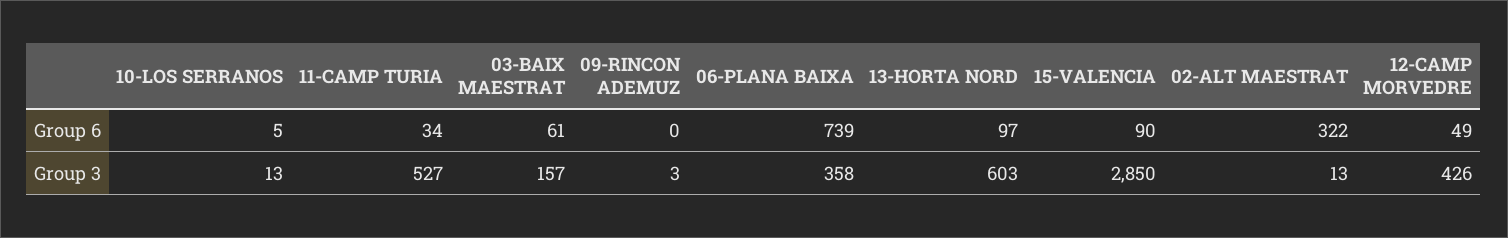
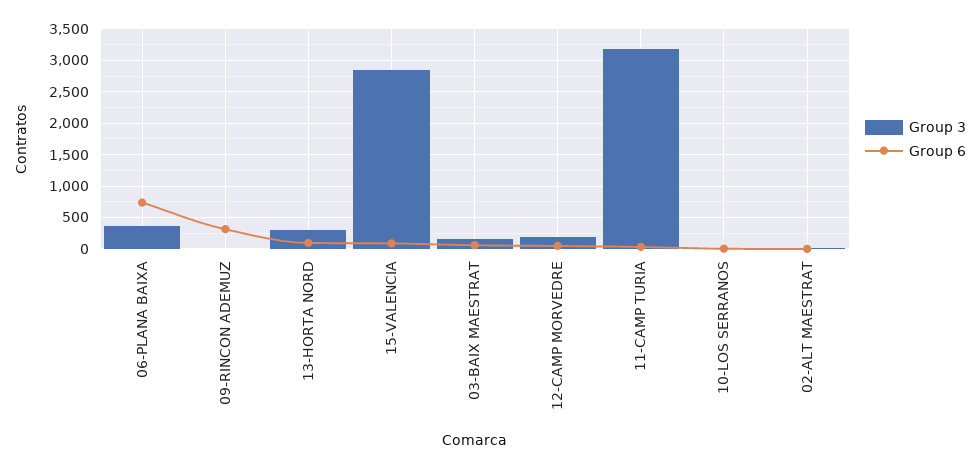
  {
    "Group 6": {
      "10-LOS SERRANOS": 5,
      "11-CAMP TURIA": 34,
      "03-BAIX MAESTRAT": 61,
-     "09-RINCON ADEMUZ": 0,
+     "09-RINCON ADEMUZ": 300,
      "06-PLANA BAIXA": 739,
      "13-HORTA NORD": 97,
      "15-VALENCIA": 90,
-     "02-ALT MAESTRAT": 322,
+     "02-ALT MAESTRAT": 0,
      "12-CAMP MORVEDRE": 49
    },
    "Group 3": {
      "10-LOS SERRANOS": 13,
-     "11-CAMP TURIA": 527,
+     "11-CAMP TURIA": 3200,
      "03-BAIX MAESTRAT": 157,
      "09-RINCON ADEMUZ": 3,
      "06-PLANA BAIXA": 358,
-     "13-HORTA NORD": 603,
+     "13-HORTA NORD": 300,
      "15-VALENCIA": 2850,
      "02-ALT MAESTRAT": 13,
-     "12-CAMP MORVEDRE": 426
+     "12-CAMP MORVEDRE": 200
    }
  }

